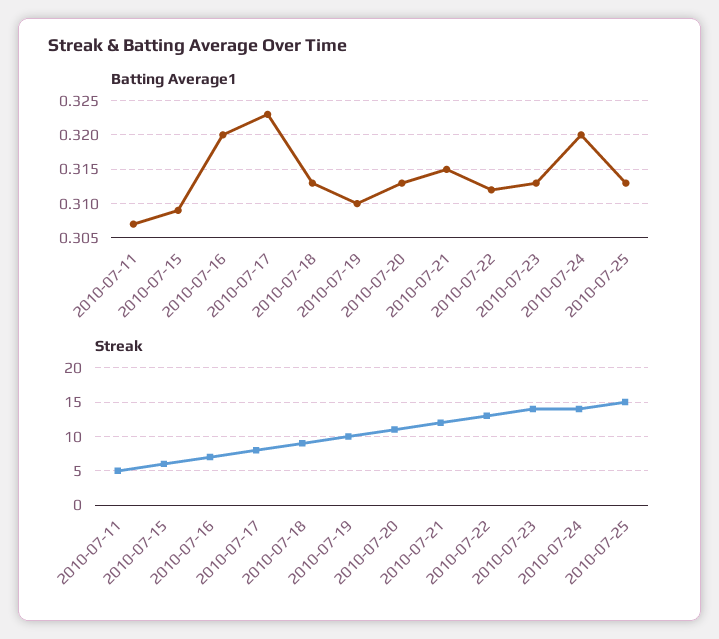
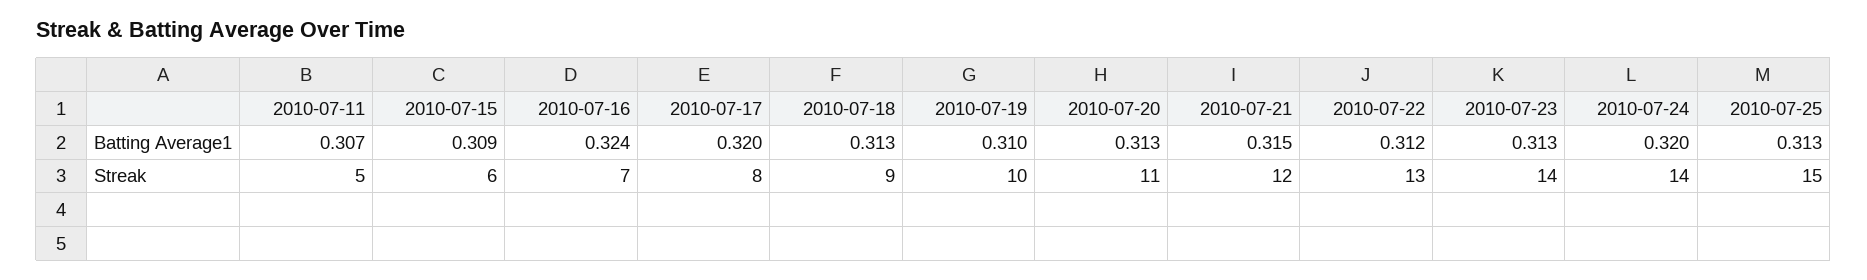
  {
    "Batting Average1": {
      "2010-07-11": 0.307,
      "2010-07-15": 0.309,
-     "2010-07-16": 0.32,
+     "2010-07-16": 0.324,
-     "2010-07-17": 0.323,
+     "2010-07-17": 0.32,
      "2010-07-18": 0.313,
      "2010-07-19": 0.31,
      "2010-07-20": 0.313,
      "2010-07-21": 0.315,
      "2010-07-22": 0.312,
      "2010-07-23": 0.313,
      "2010-07-24": 0.32,
      "2010-07-25": 0.313
    },
    "Streak": {
      "2010-07-11": 5,
      "2010-07-15": 6,
      "2010-07-16": 7,
      "2010-07-17": 8,
      "2010-07-18": 9,
      "2010-07-19": 10,
      "2010-07-20": 11,
      "2010-07-21": 12,
      "2010-07-22": 13,
      "2010-07-23": 14,
      "2010-07-24": 14,
      "2010-07-25": 15
    }
  }

